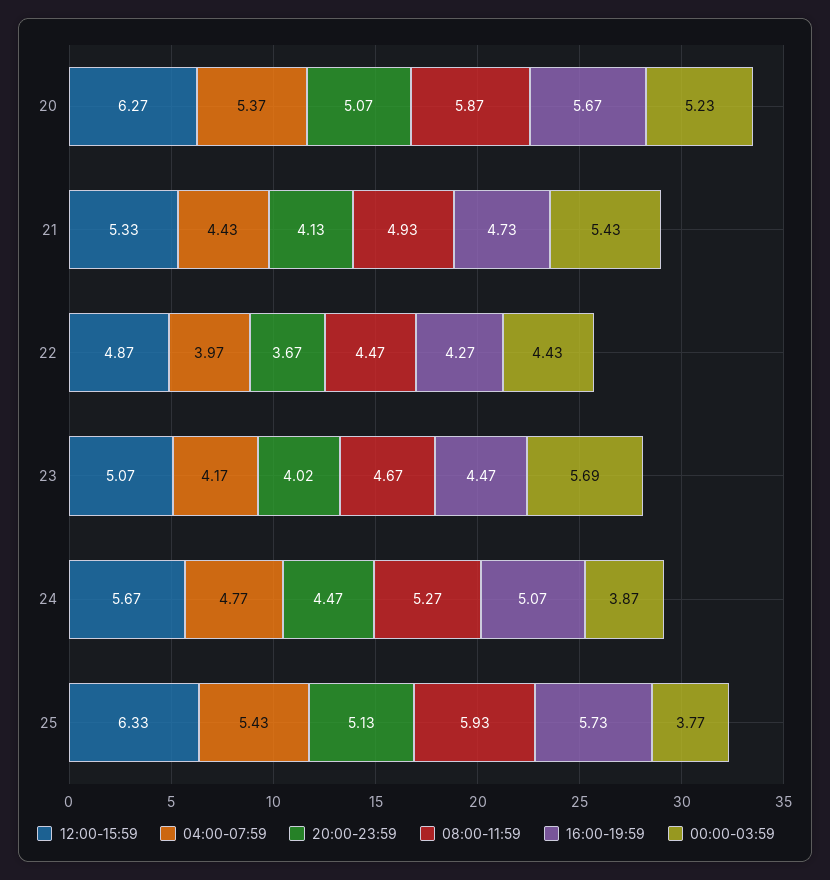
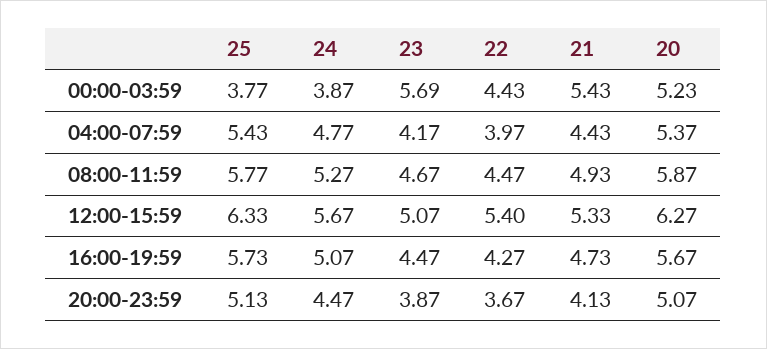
  {
    "12:00-15:59": {
      "20": 6.27,
      "21": 5.33,
-     "22": 4.87,
+     "22": 5.4,
      "23": 5.07,
      "24": 5.67,
      "25": 6.33
    },
    "04:00-07:59": {
      "20": 5.37,
      "21": 4.43,
      "22": 3.97,
      "23": 4.17,
      "24": 4.77,
      "25": 5.43
    },
    "20:00-23:59": {
      "20": 5.07,
      "21": 4.13,
      "22": 3.67,
-     "23": 4.02,
+     "23": 3.87,
      "24": 4.47,
      "25": 5.13
    },
    "08:00-11:59": {
      "20": 5.87,
      "21": 4.93,
      "22": 4.47,
      "23": 4.67,
      "24": 5.27,
-     "25": 5.93
+     "25": 5.77
    },
    "16:00-19:59": {
      "20": 5.67,
      "21": 4.73,
      "22": 4.27,
      "23": 4.47,
      "24": 5.07,
      "25": 5.73
    },
    "00:00-03:59": {
      "20": 5.23,
      "21": 5.43,
      "22": 4.43,
      "23": 5.69,
      "24": 3.87,
      "25": 3.77
    }
  }

